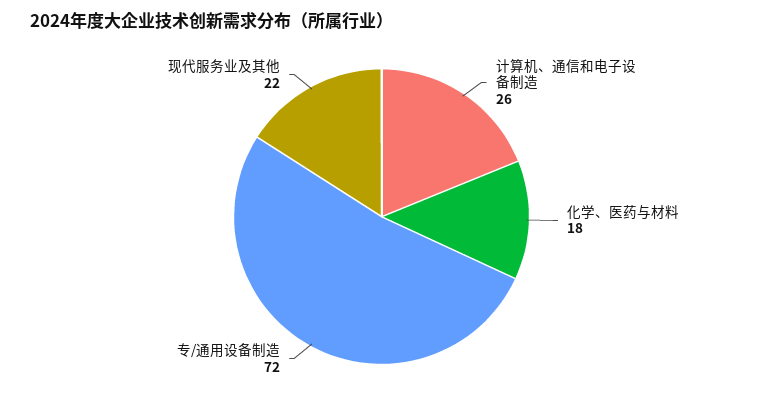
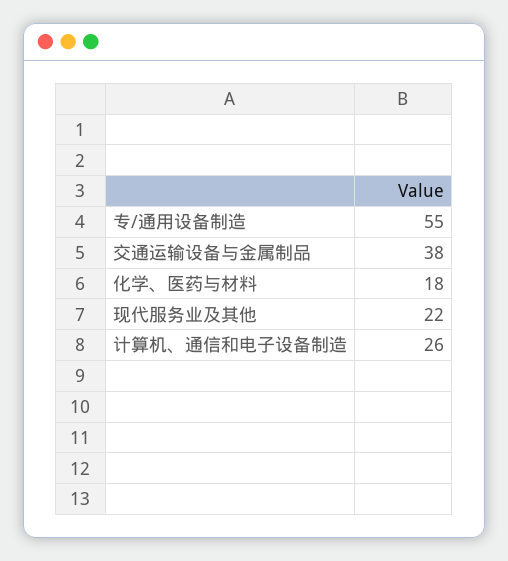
  {
    "计算机、通信和电子设备制造": 26,
    "化学、医药与材料": 18,
-   "专/通用设备制造": 72,
+   "专/通用设备制造": 55,
-   "现代服务业及其他": 22
+   "现代服务业及其他": 22,
+   "交通运输设备与金属制品": 38
  }

